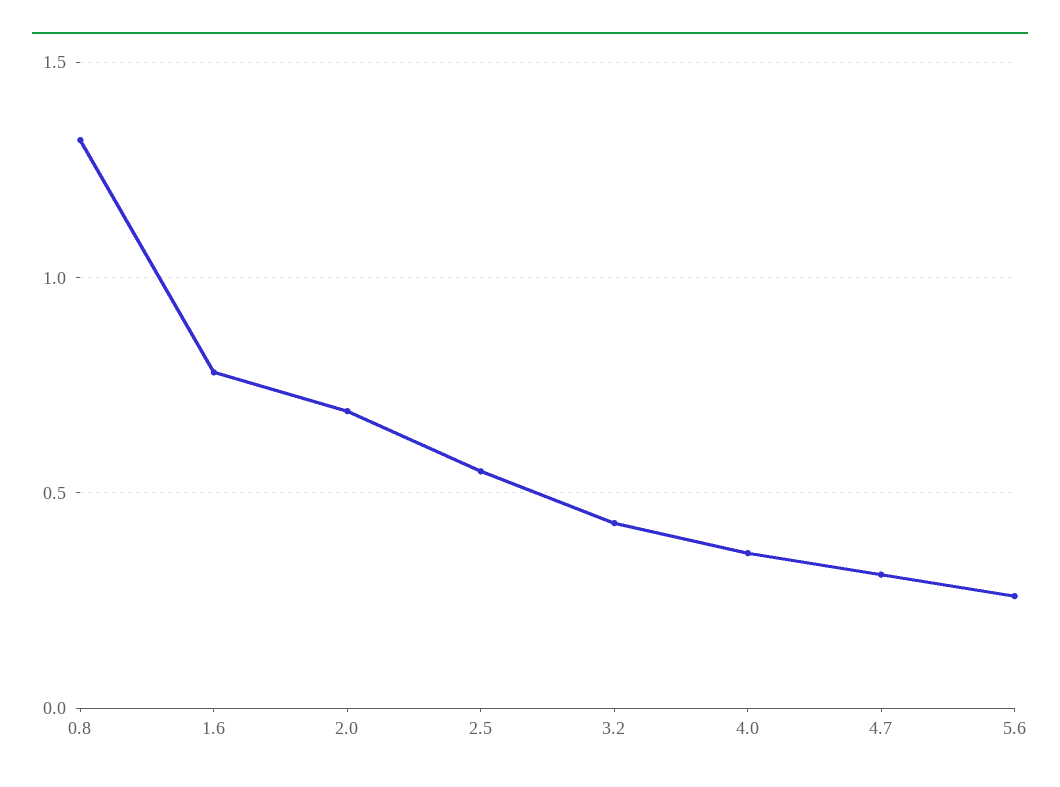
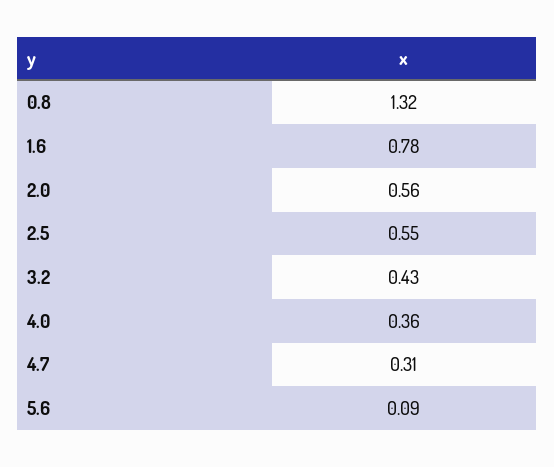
  {
    "0.8": 1.32,
    "1.6": 0.78,
-   "2.0": 0.7,
+   "2.0": 0.56,
    "2.5": 0.55,
    "3.2": 0.43,
    "4.0": 0.36,
    "4.7": 0.31,
-   "5.6": 0.25
+   "5.6": 0.09
  }

